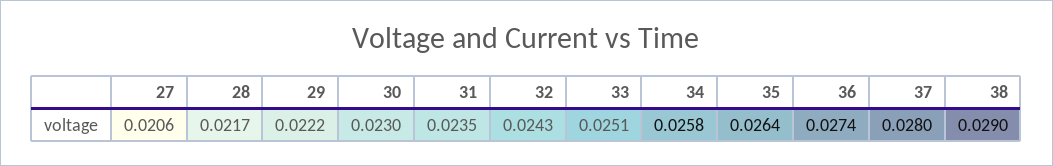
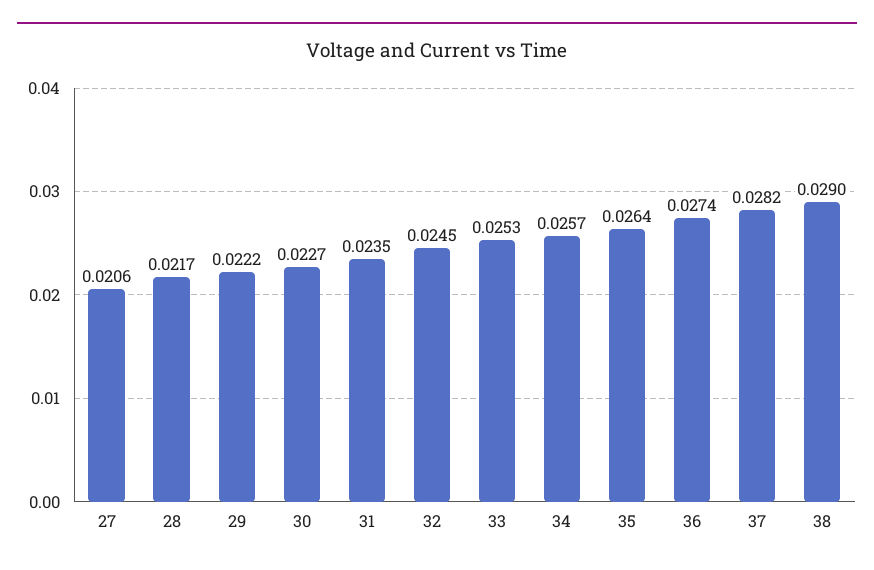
  {
    "27": 0.0206,
    "28": 0.0217,
    "29": 0.0222,
-   "30": 0.023,
+   "30": 0.0227,
    "31": 0.0235,
-   "32": 0.0243,
+   "32": 0.0245,
-   "33": 0.0251,
+   "33": 0.0253,
-   "34": 0.0258,
+   "34": 0.0257,
    "35": 0.0264,
    "36": 0.0274,
-   "37": 0.028,
+   "37": 0.0282,
    "38": 0.029
  }

